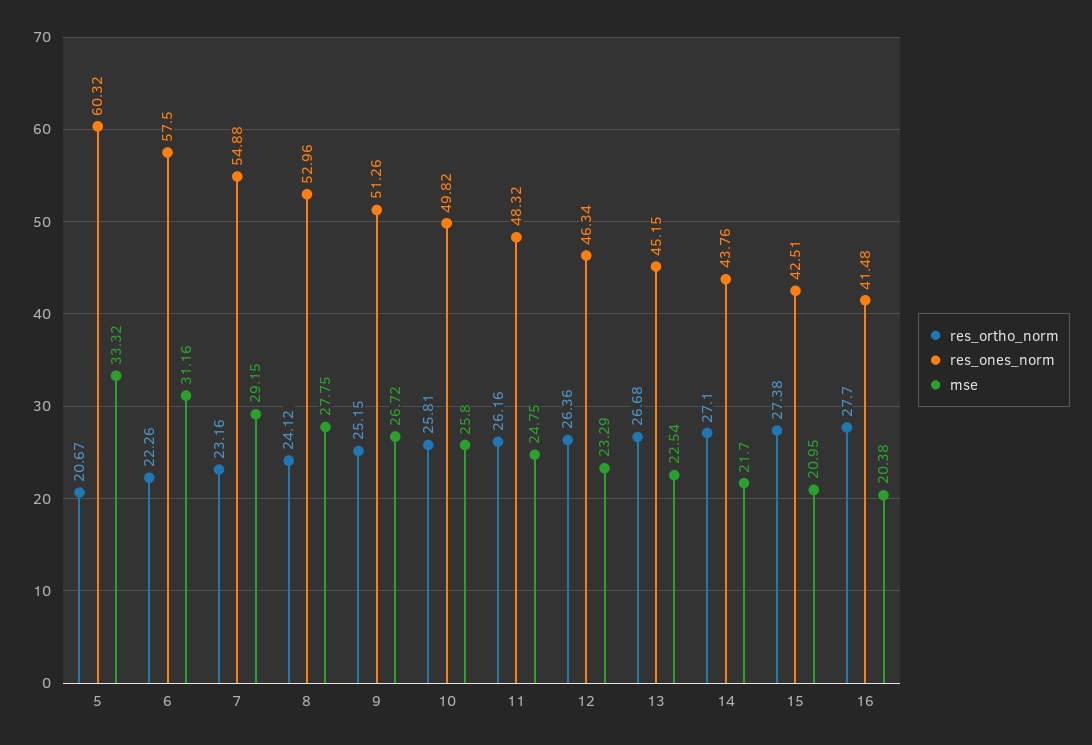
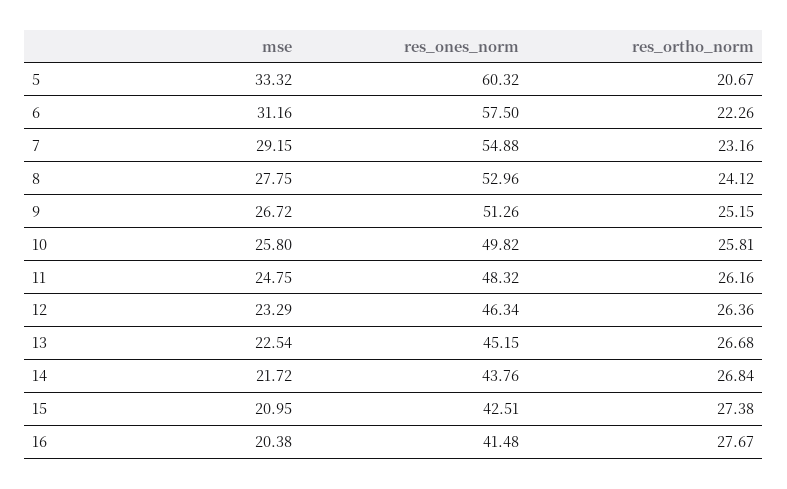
  {
    "res_ortho_norm": {
      "5": 20.67,
      "6": 22.26,
      "7": 23.16,
      "8": 24.12,
      "9": 25.15,
      "10": 25.81,
      "11": 26.16,
      "12": 26.36,
      "13": 26.68,
-     "14": 27.1,
+     "14": 26.84,
      "15": 27.38,
-     "16": 27.7
+     "16": 27.67
    },
    "res_ones_norm": {
      "5": 60.32,
      "6": 57.5,
      "7": 54.88,
      "8": 52.96,
      "9": 51.26,
      "10": 49.82,
      "11": 48.32,
      "12": 46.34,
      "13": 45.15,
      "14": 43.76,
      "15": 42.51,
      "16": 41.48
    },
    "mse": {
      "5": 33.32,
      "6": 31.16,
      "7": 29.15,
      "8": 27.75,
      "9": 26.72,
      "10": 25.8,
      "11": 24.75,
      "12": 23.29,
      "13": 22.54,
-     "14": 21.7,
+     "14": 21.72,
      "15": 20.95,
      "16": 20.38
    }
  }

